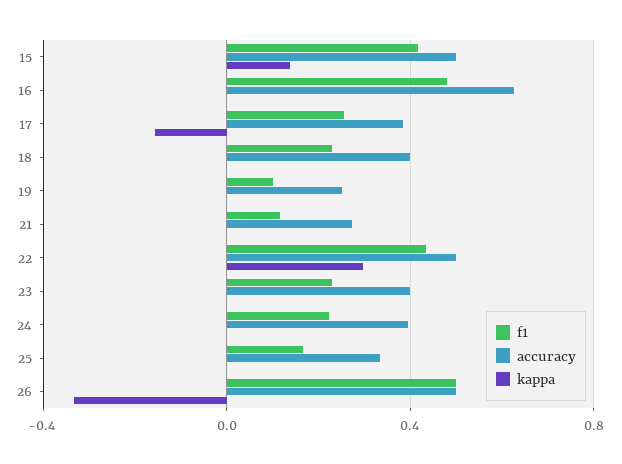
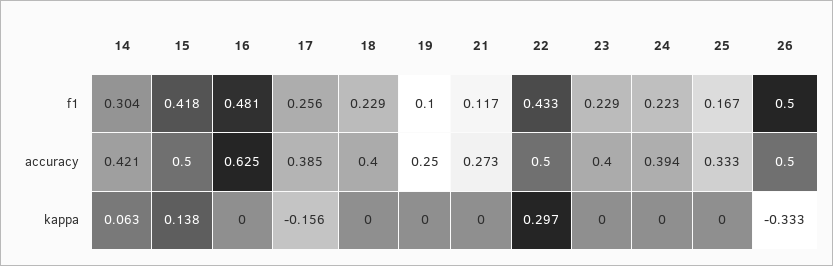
  {
    "f1": {
      "15": 0.418,
      "16": 0.481,
      "17": 0.256,
      "18": 0.229,
      "19": 0.1,
      "21": 0.117,
      "22": 0.433,
      "23": 0.229,
      "24": 0.223,
      "25": 0.167,
-     "26": 0.5
+     "26": 0.5,
+     "14": 0.304
    },
    "accuracy": {
      "15": 0.5,
      "16": 0.625,
      "17": 0.385,
      "18": 0.4,
      "19": 0.25,
      "21": 0.273,
      "22": 0.5,
      "23": 0.4,
      "24": 0.394,
      "25": 0.333,
-     "26": 0.5
+     "26": 0.5,
+     "14": 0.421
    },
    "kappa": {
      "15": 0.138,
      "16": 0,
      "17": -0.156,
      "18": 0,
      "19": 0,
      "21": 0,
      "22": 0.297,
      "23": 0,
      "24": 0,
      "25": 0,
-     "26": -0.333
+     "26": -0.333,
+     "14": 0.063
    }
  }

